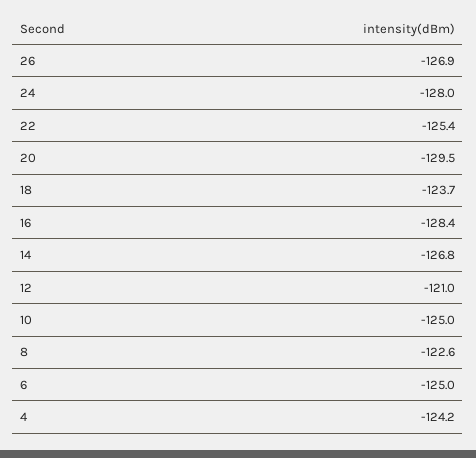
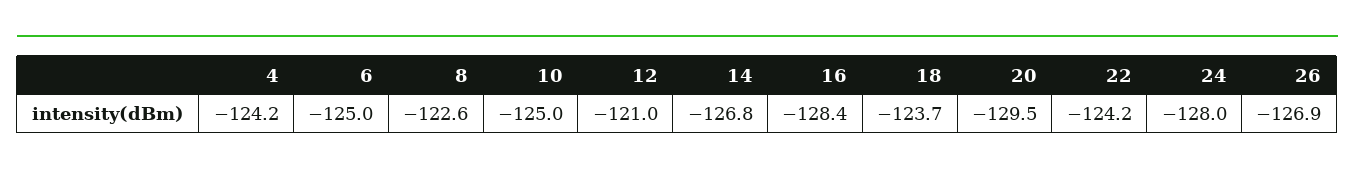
  {
    "26": -126.9,
    "24": -128,
-   "22": -125.4,
+   "22": -124.2,
    "20": -129.5,
    "18": -123.7,
    "16": -128.4,
    "14": -126.8,
    "12": -121,
    "10": -125,
    "8": -122.6,
    "6": -125,
    "4": -124.2
  }

